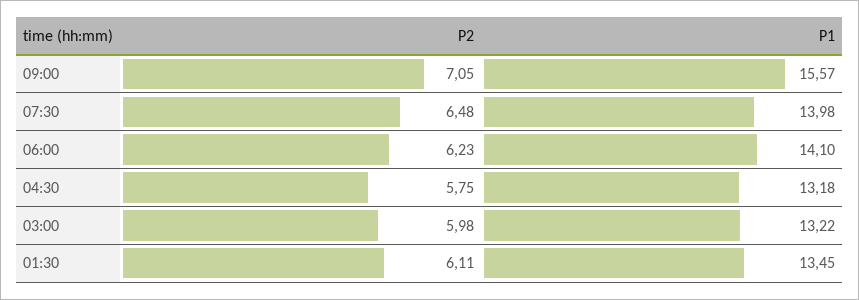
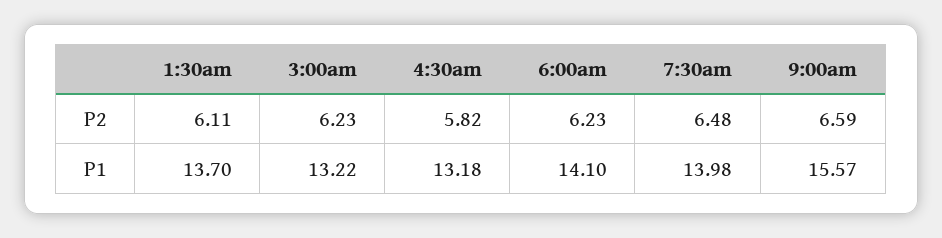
  {
    "P2": {
-     "09:00": 7.05,
+     "09:00": 6.59,
      "07:30": 6.48,
      "06:00": 6.23,
-     "04:30": 5.75,
+     "04:30": 5.82,
-     "03:00": 5.98,
+     "03:00": 6.23,
      "01:30": 6.11
    },
    "P1": {
      "09:00": 15.57,
      "07:30": 13.98,
      "06:00": 14.1,
      "04:30": 13.18,
      "03:00": 13.22,
-     "01:30": 13.45
+     "01:30": 13.7
    }
  }

